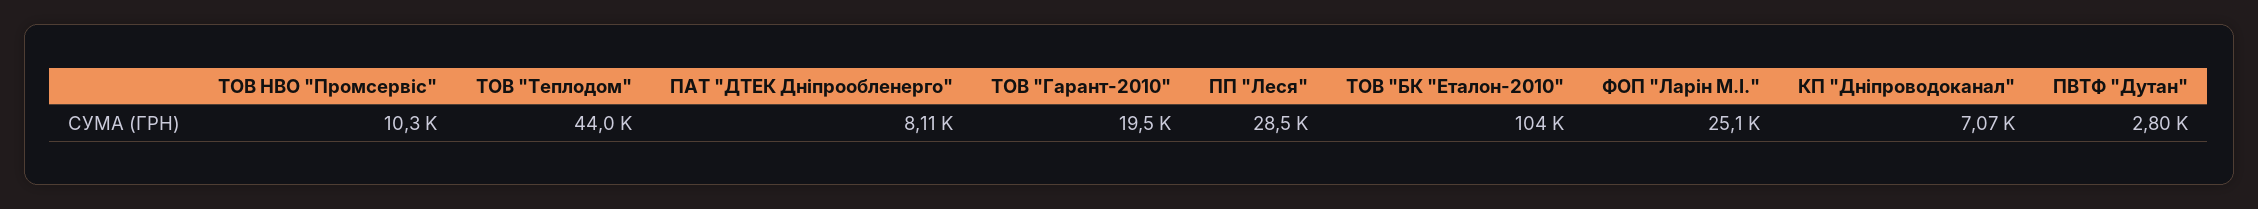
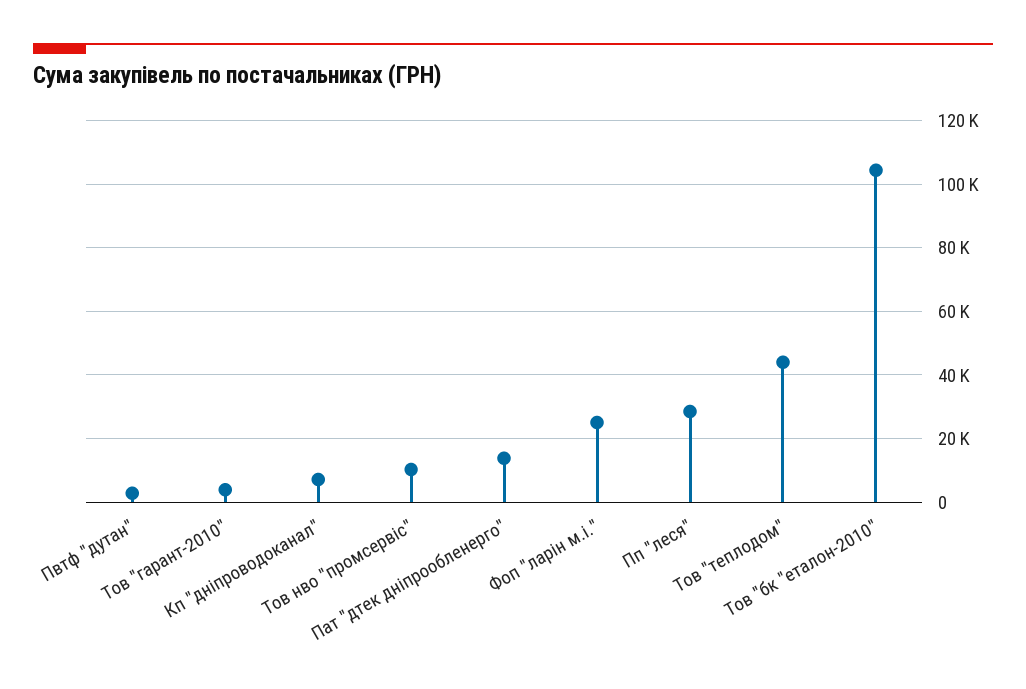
  {
    "ТОВ НВО \"Промсервіс\"": 10300,
    "ТОВ \"Теплодом\"": 44000,
-   "ПАТ \"ДТЕК Дніпрообленерго\"": 8110,
+   "ПАТ \"ДТЕК Дніпрообленерго\"": 14000,
-   "ТОВ \"Гарант-2010\"": 19500,
+   "ТОВ \"Гарант-2010\"": 4000,
    "ПП \"Леся\"": 28500,
    "ТОВ \"БК \"Еталон-2010\"": 104000,
    "ФОП \"Ларін М.І.\"": 25100,
    "КП \"Дніпроводоканал\"": 7070,
    "ПВТФ \"Дутан\"": 2800
  }

